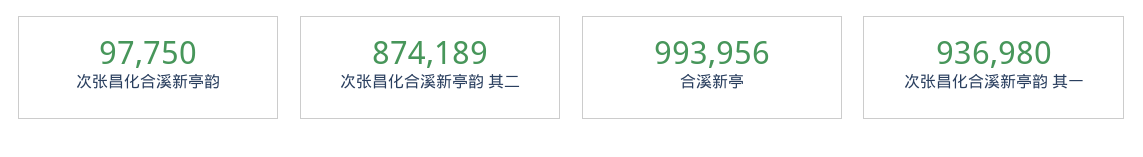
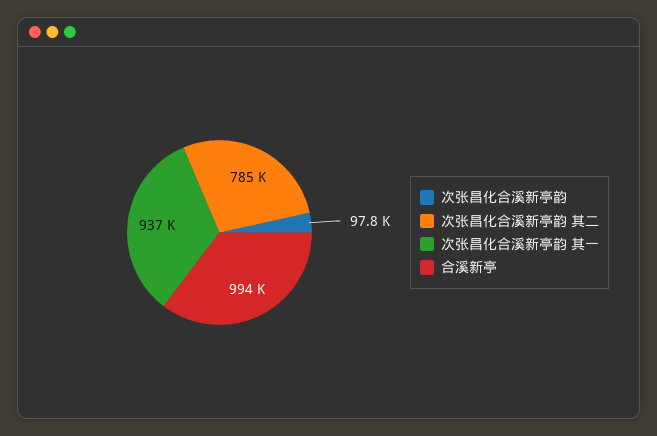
  {
    "次张昌化合溪新亭韵": 97750,
-   "次张昌化合溪新亭韵 其二": 874189,
+   "次张昌化合溪新亭韵 其二": 785000,
    "合溪新亭": 993956,
    "次张昌化合溪新亭韵 其一": 936980
  }

